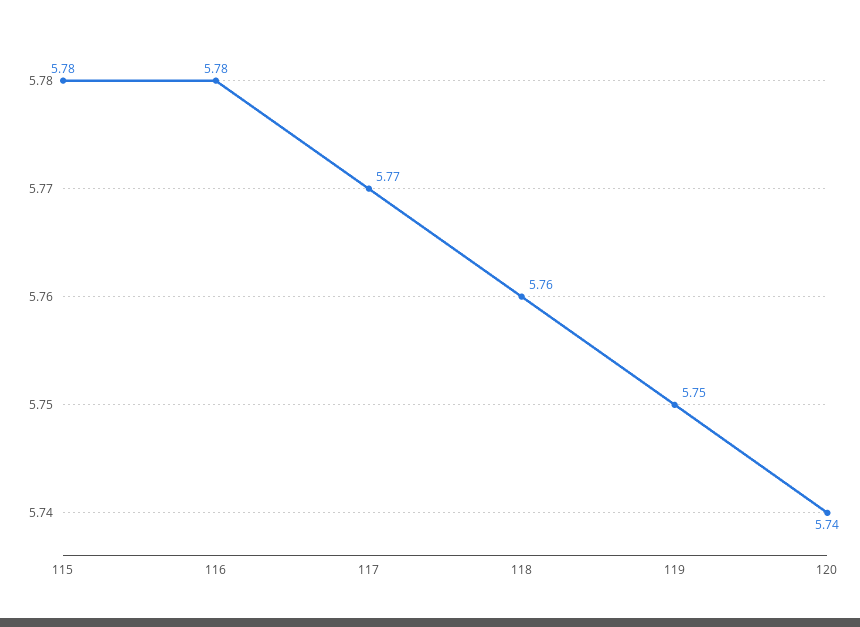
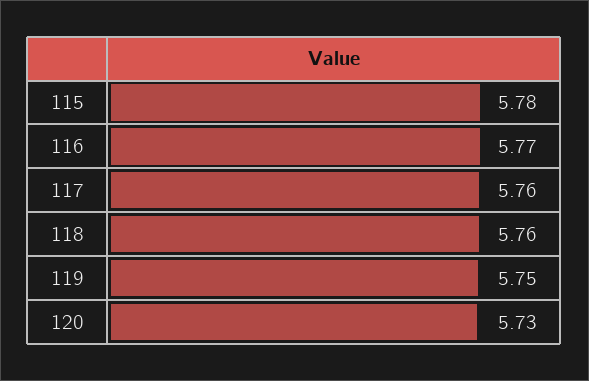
  {
    "115": 5.78,
-   "116": 5.78,
+   "116": 5.77,
-   "117": 5.77,
+   "117": 5.76,
    "118": 5.76,
    "119": 5.75,
-   "120": 5.74
+   "120": 5.73
  }

